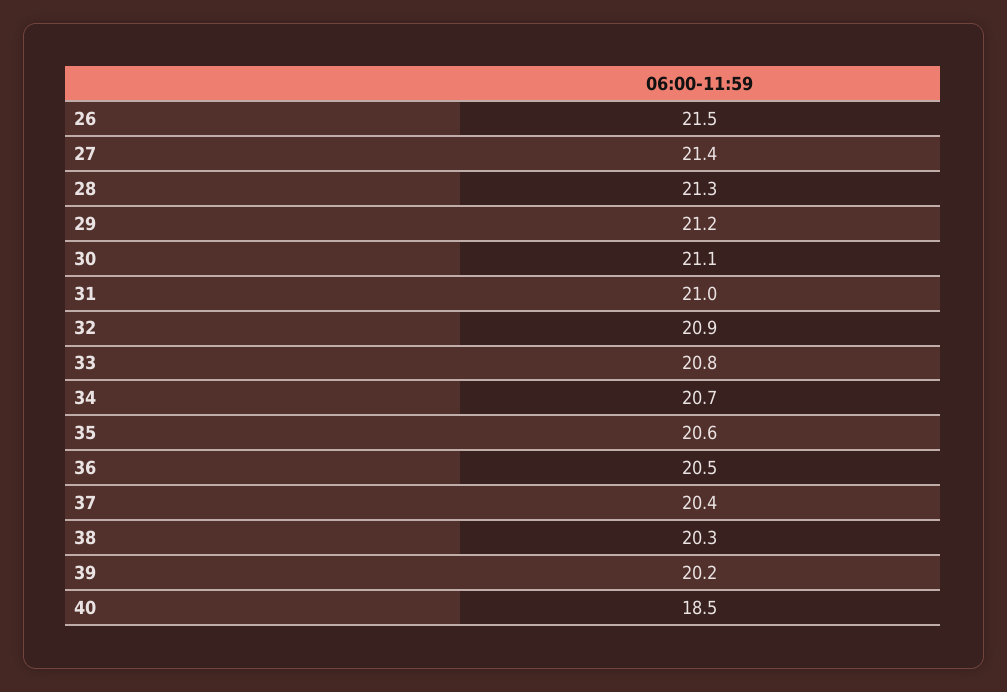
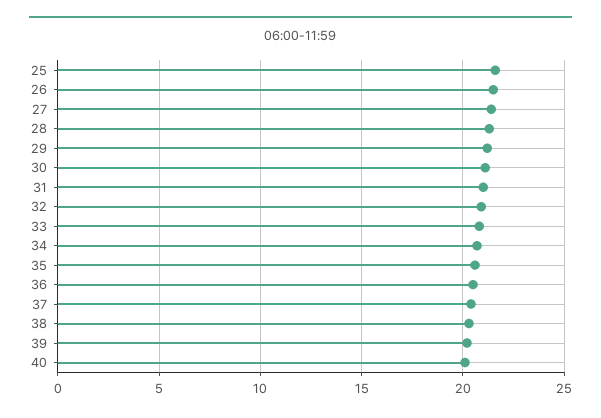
  {
    "26": 21.5,
    "27": 21.4,
    "28": 21.3,
    "29": 21.2,
    "30": 21.1,
    "31": 21,
    "32": 20.9,
    "33": 20.8,
    "34": 20.7,
    "35": 20.6,
    "36": 20.5,
    "37": 20.4,
    "38": 20.3,
    "39": 20.2,
-   "40": 18.5
+   "40": 20,
+   "25": 21.5
  }

